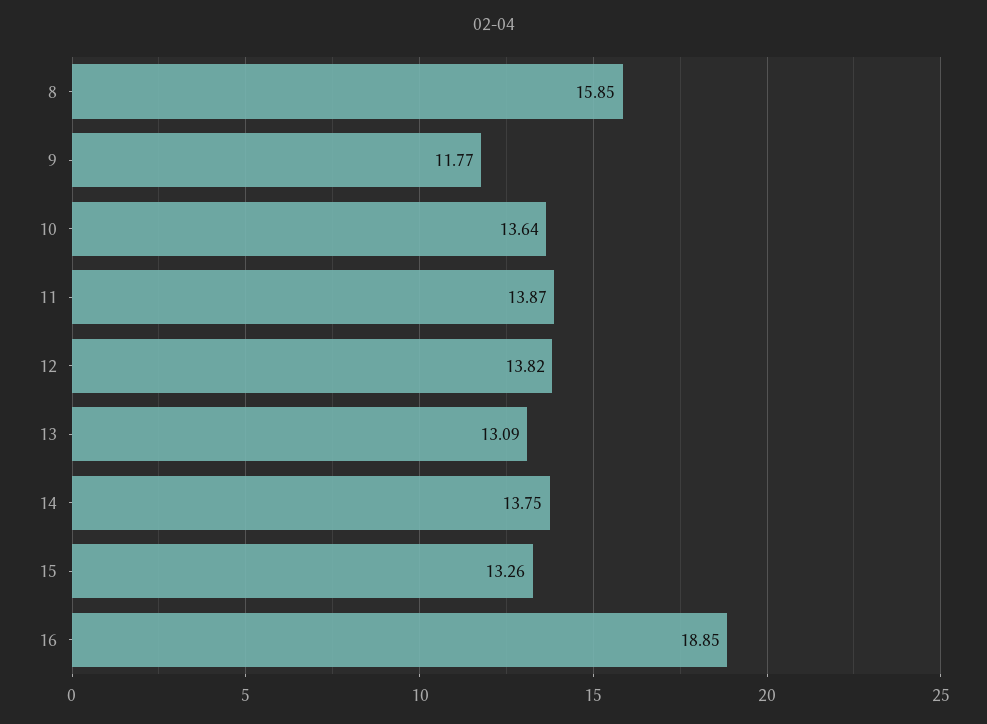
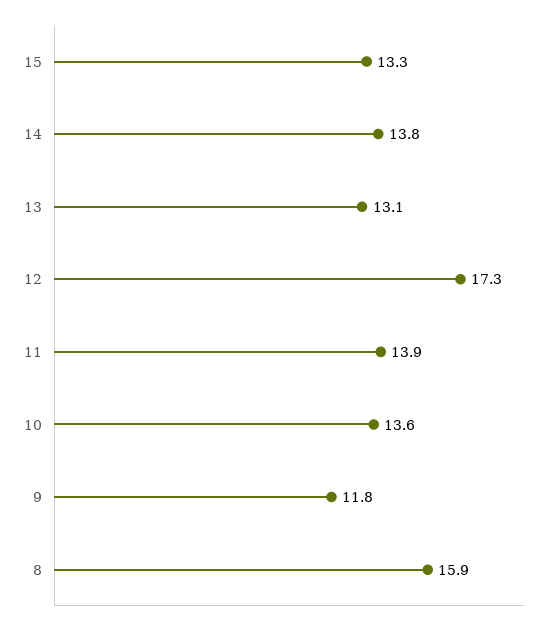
  {
    "8": 15.85,
    "9": 11.77,
    "10": 13.64,
    "11": 13.87,
-   "12": 13.82,
+   "12": 17.3,
    "13": 13.09,
    "14": 13.75,
-   "15": 13.26,
+   "15": 13.26
-   "16": 18.85
  }

